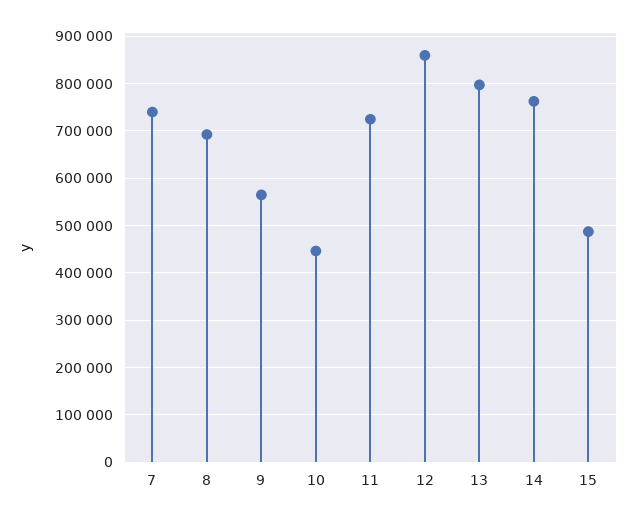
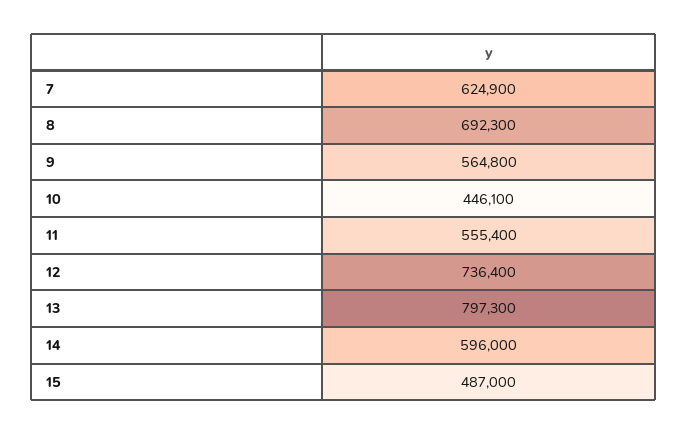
  {
-   "7": 740000,
+   "7": 624900,
    "8": 692300,
    "9": 564800,
    "10": 446100,
-   "11": 720000,
+   "11": 555400,
-   "12": 860000,
+   "12": 736400,
    "13": 797300,
-   "14": 760000,
+   "14": 596000,
    "15": 487000
  }

